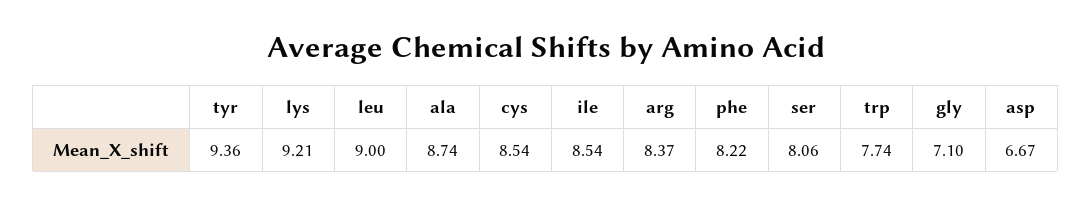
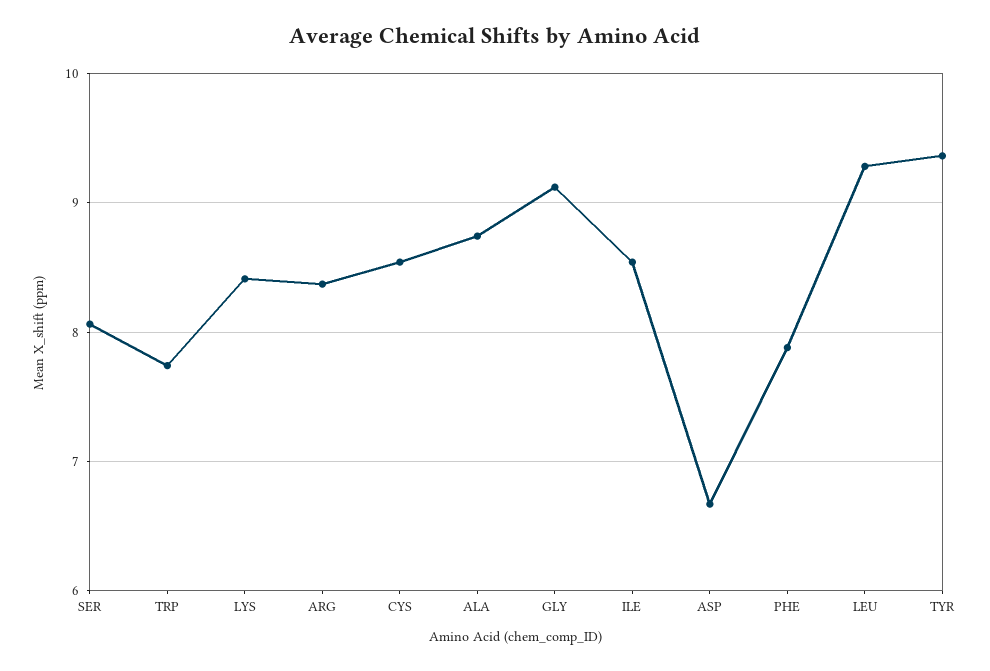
  {
    "tyr": 9.36,
-   "lys": 9.21,
+   "lys": 8.4,
-   "leu": 9,
+   "leu": 9.3,
    "ala": 8.74,
    "cys": 8.54,
    "ile": 8.54,
    "arg": 8.37,
-   "phe": 8.22,
+   "phe": 7.9,
    "ser": 8.06,
    "trp": 7.74,
-   "gly": 7.1,
+   "gly": 9.1,
    "asp": 6.67
  }

